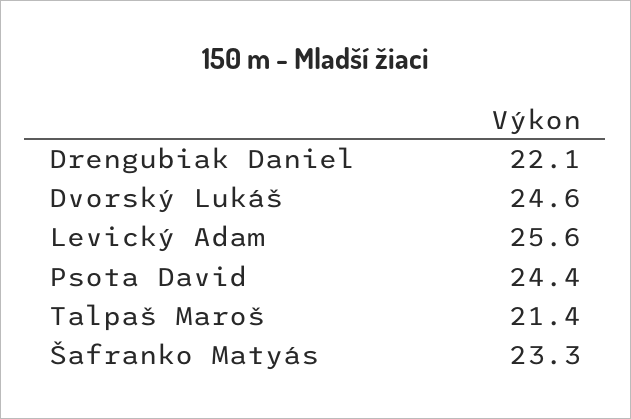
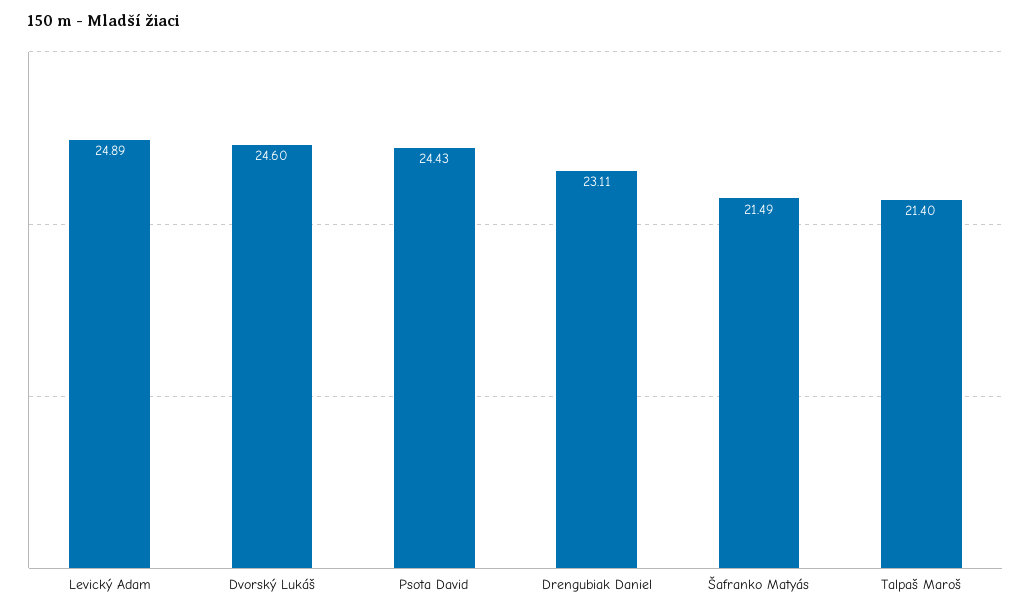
  {
-   "Drengubiak Daniel": 22.1,
+   "Drengubiak Daniel": 23.11,
    "Dvorský Lukáš": 24.6,
-   "Levický Adam": 25.6,
+   "Levický Adam": 24.89,
    "Psota David": 24.43,
    "Talpaš Maroš": 21.4,
-   "Šafranko Matyás": 23.3
+   "Šafranko Matyás": 21.49
  }

